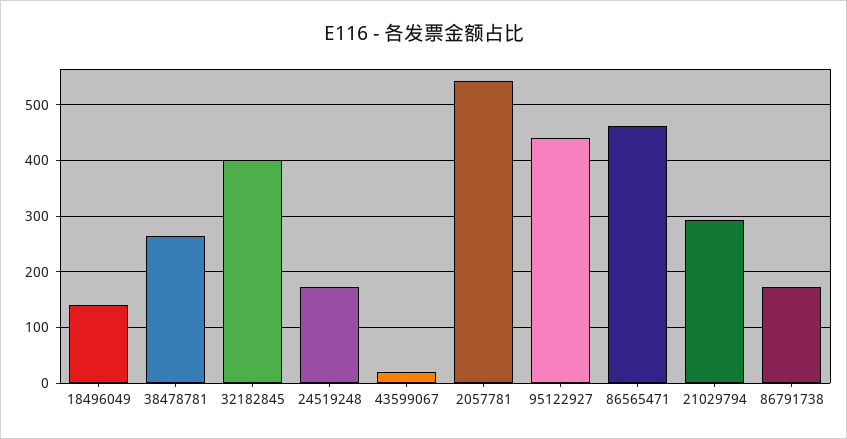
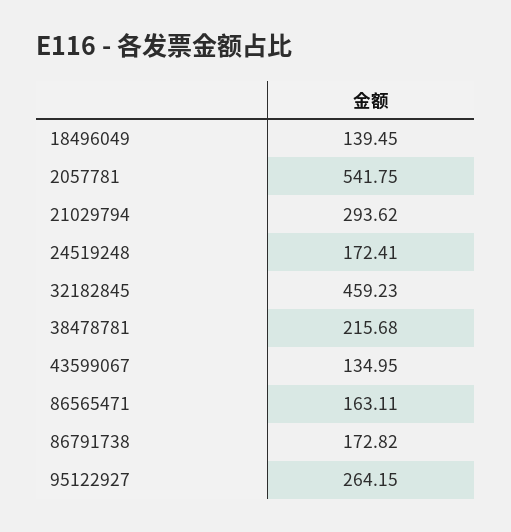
  {
    "18496049": 139.45,
-   "38478781": 260,
+   "38478781": 215.68,
-   "32182845": 400,
+   "32182845": 459.23,
    "24519248": 172.41,
-   "43599067": 20,
+   "43599067": 134.95,
    "2057781": 541.75,
-   "95122927": 440,
+   "95122927": 264.15,
-   "86565471": 460,
+   "86565471": 163.11,
    "21029794": 293.62,
    "86791738": 172.82
  }

